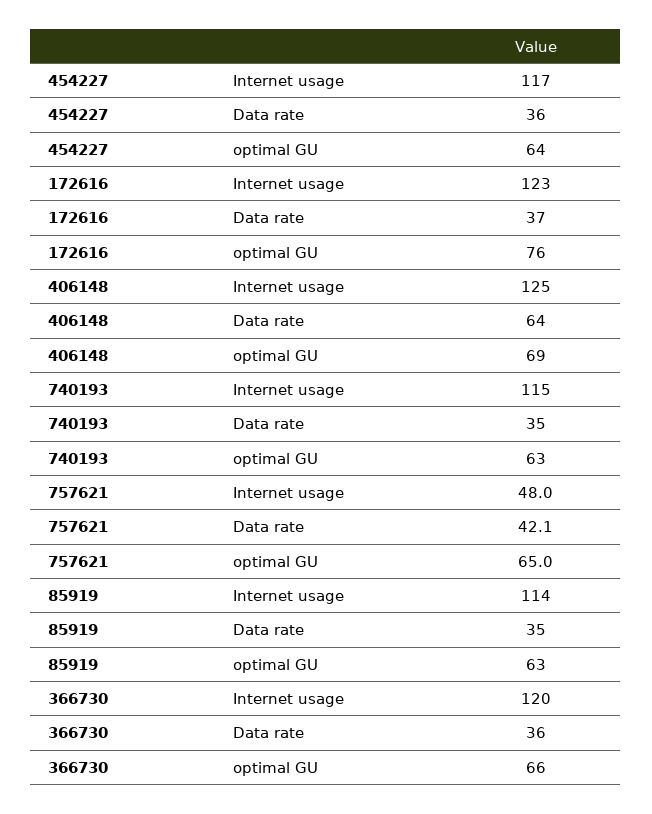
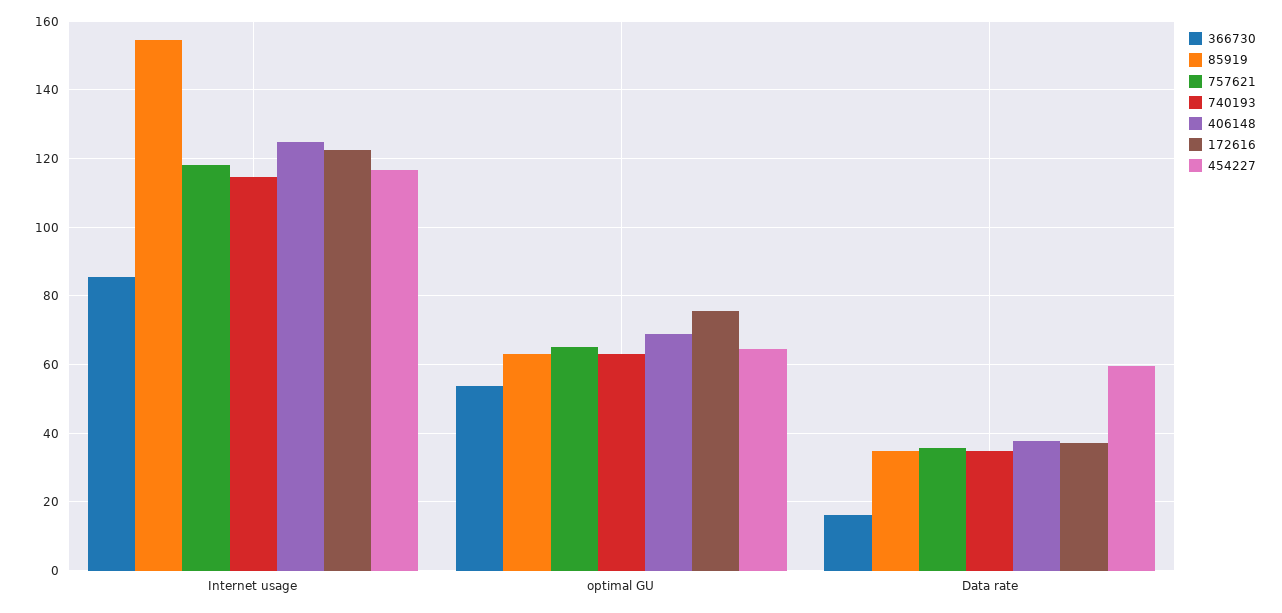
  {
    "454227": {
      "Internet usage": 117,
-     "Data rate": 36,
+     "Data rate": 60,
      "optimal GU": 64
    },
    "172616": {
      "Internet usage": 123,
      "Data rate": 37,
      "optimal GU": 76
    },
    "406148": {
      "Internet usage": 125,
-     "Data rate": 64,
+     "Data rate": 38,
      "optimal GU": 69
    },
    "740193": {
      "Internet usage": 115,
      "Data rate": 35,
      "optimal GU": 63
    },
    "757621": {
-     "Internet usage": 48,
+     "Internet usage": 118,
-     "Data rate": 42.1,
+     "Data rate": 36,
      "optimal GU": 65
    },
    "85919": {
-     "Internet usage": 114,
+     "Internet usage": 154,
      "Data rate": 35,
      "optimal GU": 63
    },
    "366730": {
-     "Internet usage": 120,
+     "Internet usage": 86,
-     "Data rate": 36,
+     "Data rate": 16,
-     "optimal GU": 66
+     "optimal GU": 54
    }
  }

